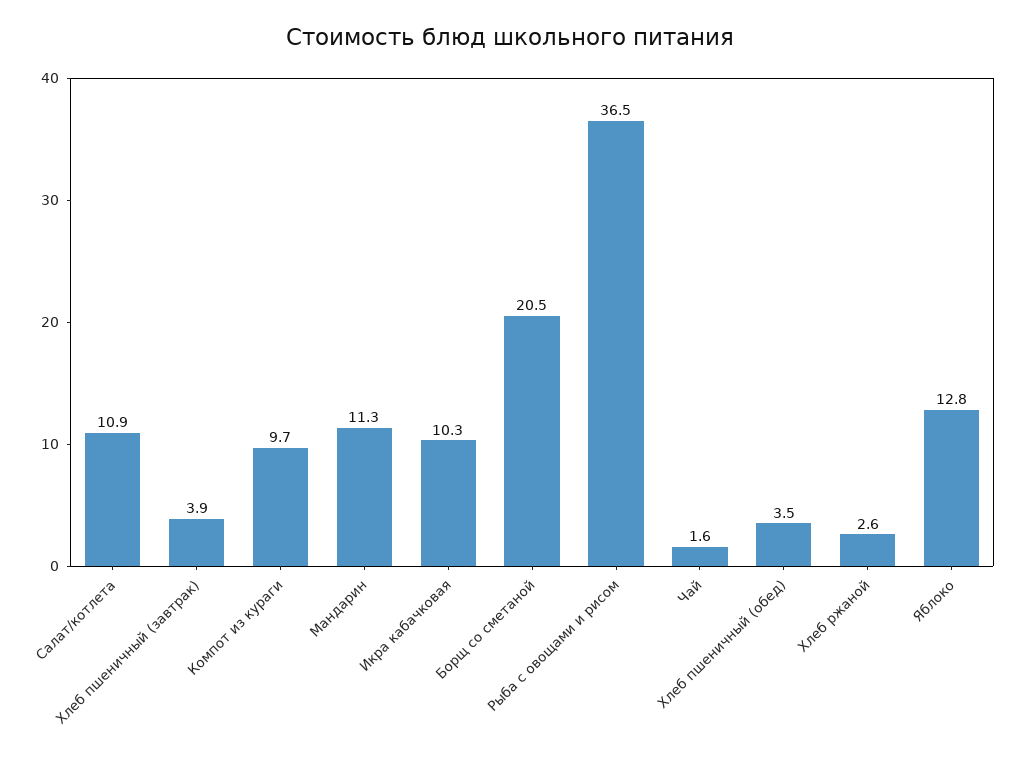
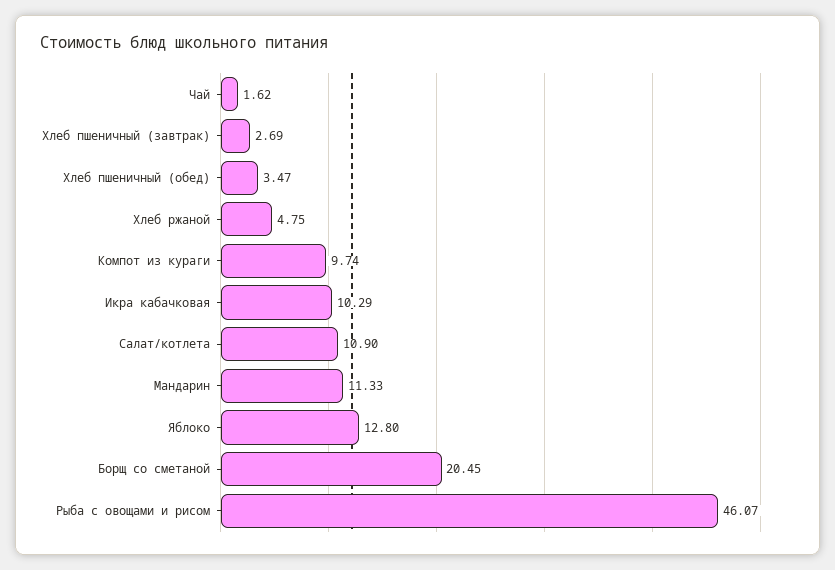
  {
    "Салат/котлета": 10.9,
-   "Хлеб пшеничный (завтрак)": 3.9,
+   "Хлеб пшеничный (завтрак)": 2.69,
    "Компот из кураги": 9.74,
    "Мандарин": 11.33,
    "Икра кабачковая": 10.29,
    "Борщ со сметаной": 20.45,
-   "Рыба с овощами и рисом": 36.5,
+   "Рыба с овощами и рисом": 46.07,
    "Чай": 1.62,
    "Хлеб пшеничный (обед)": 3.47,
-   "Хлеб ржаной": 2.6,
+   "Хлеб ржаной": 4.75,
    "Яблоко": 12.8
  }

